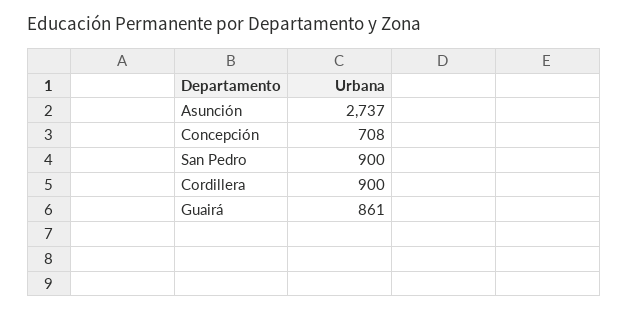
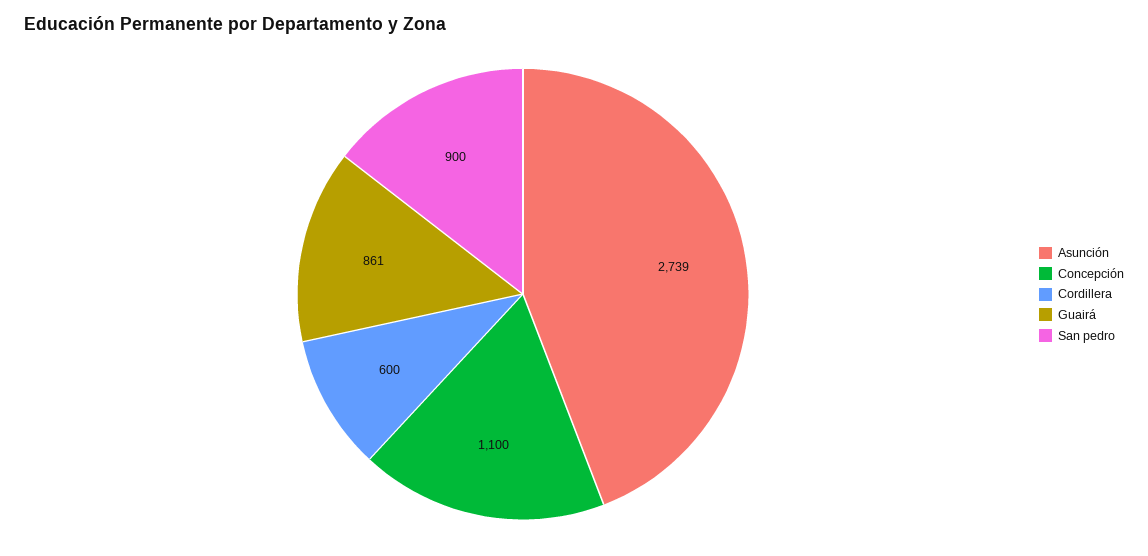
  {
-   "Asunción": 2737,
+   "Asunción": 2739,
-   "Concepción": 708,
+   "Concepción": 1100,
    "San Pedro": 900,
-   "Cordillera": 900,
+   "Cordillera": 600,
    "Guairá": 861
  }

